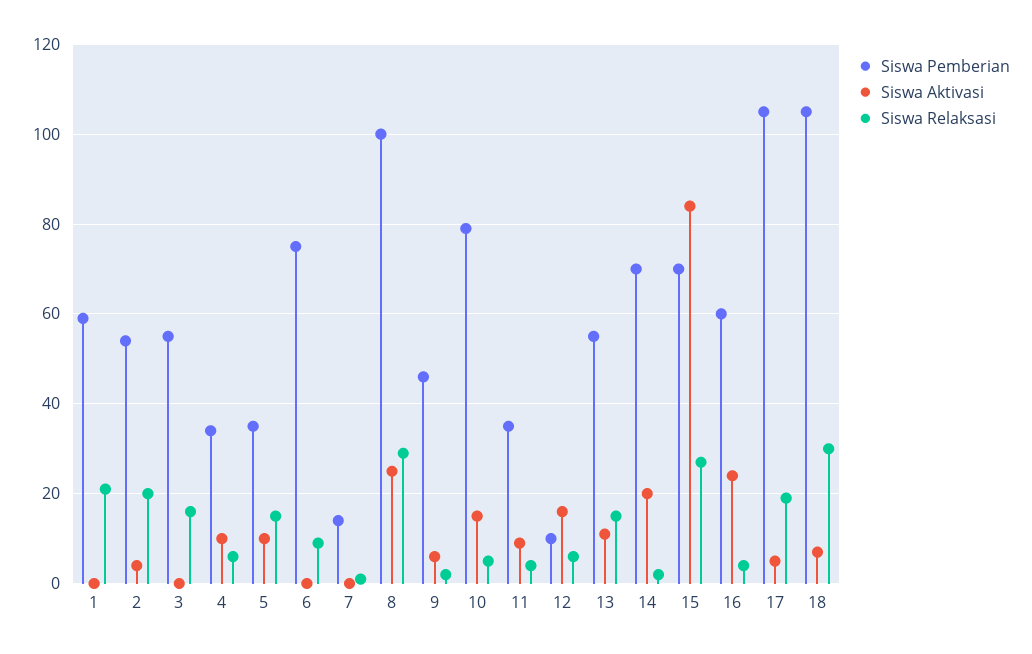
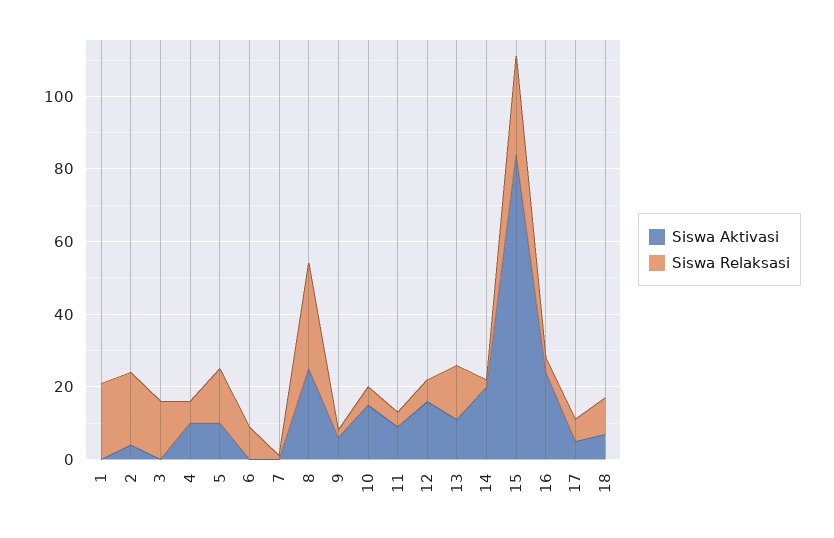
  {
-   "Siswa Pemberian": {
-     "1": 60,
-     "2": 55,
-     "3": 55,
-     "4": 35,
-     "5": 35,
-     "6": 75,
-     "7": 15,
-     "8": 100,
-     "9": 45,
-     "10": 80,
-     "11": 35,
-     "12": 10,
-     "13": 55,
-     "14": 70,
-     "15": 70,
-     "16": 60,
-     "17": 105,
-     "18": 105
-   },
    "Siswa Aktivasi": {
      "1": 0,
      "2": 5,
      "3": 0,
      "4": 10,
      "5": 10,
      "6": 0,
      "7": 0,
      "8": 25,
      "9": 5,
      "10": 15,
      "11": 10,
      "12": 15,
      "13": 10,
      "14": 20,
      "15": 85,
      "16": 25,
      "17": 5,
      "18": 5
    },
    "Siswa Relaksasi": {
      "1": 20,
      "2": 20,
      "3": 15,
      "4": 5,
      "5": 15,
      "6": 10,
      "7": 0,
      "8": 30,
      "9": 0,
      "10": 5,
      "11": 5,
      "12": 5,
      "13": 15,
      "14": 0,
      "15": 25,
      "16": 5,
-     "17": 20,
+     "17": 5,
-     "18": 30
+     "18": 10
    }
  }

